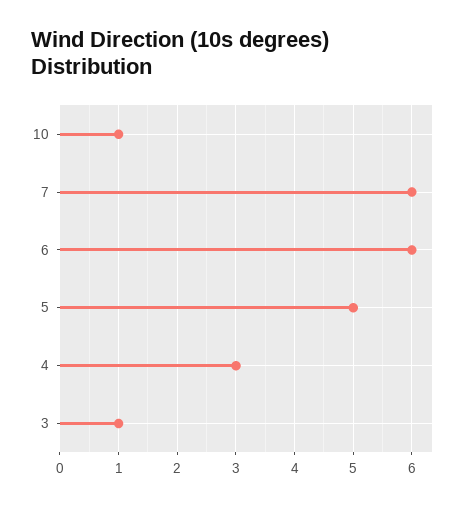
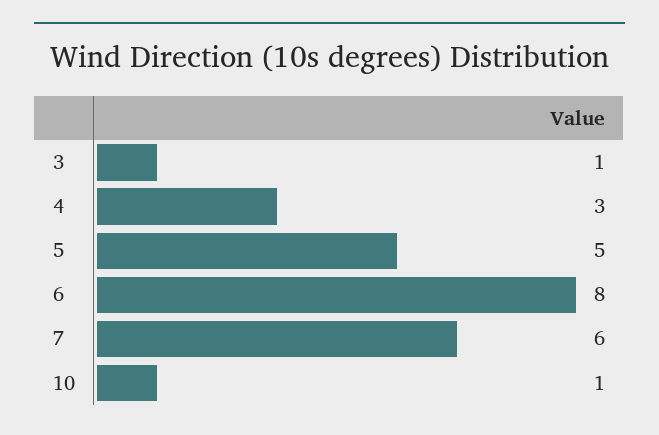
  {
    "10": 1,
    "7": 6,
-   "6": 6,
+   "6": 8,
    "5": 5,
    "4": 3,
    "3": 1
  }

